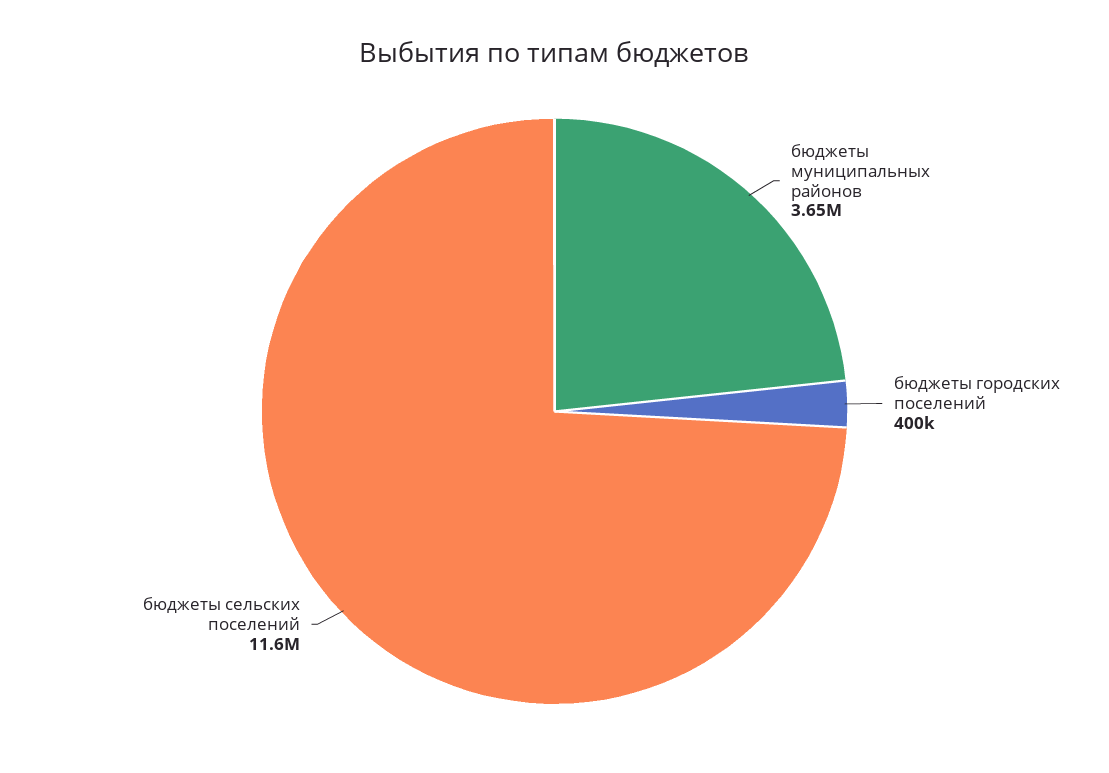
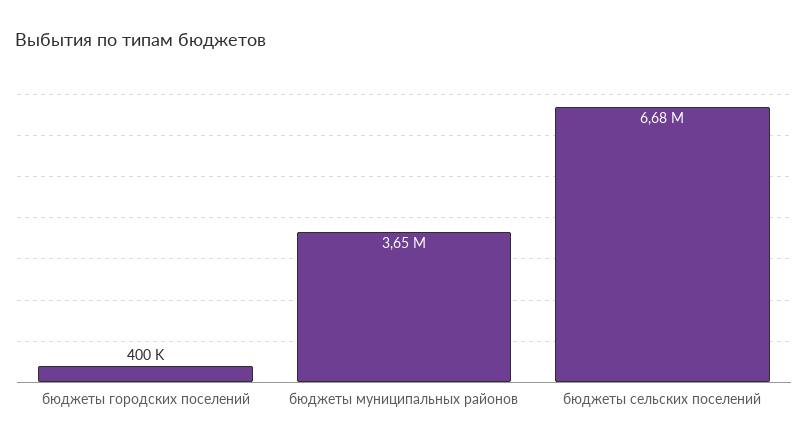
  {
    "бюджеты муниципальных районов": 3650000,
    "бюджеты городских поселений": 400000,
-   "бюджеты сельских поселений": 11600000
+   "бюджеты сельских поселений": 6680000
  }

